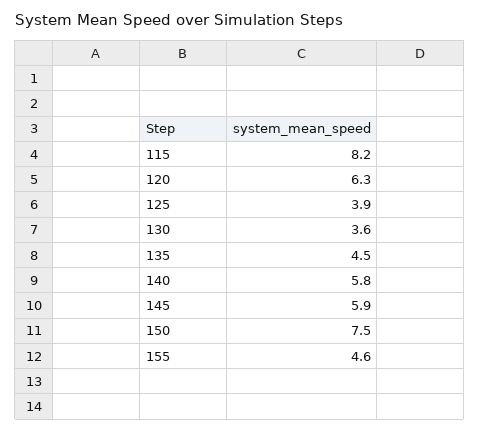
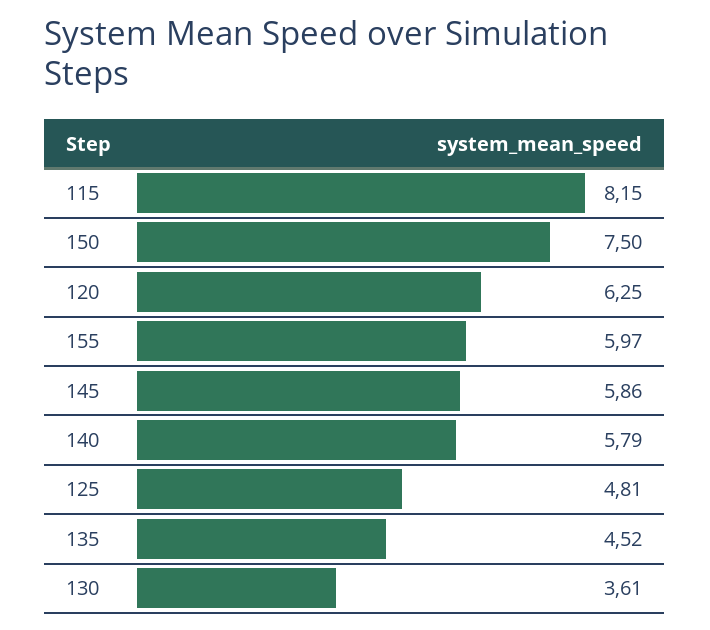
  {
    "115": 8.15,
    "120": 6.25,
-   "125": 3.9,
+   "125": 4.81,
    "130": 3.61,
    "135": 4.52,
    "140": 5.79,
    "145": 5.86,
    "150": 7.5,
-   "155": 4.6
+   "155": 5.97
  }

